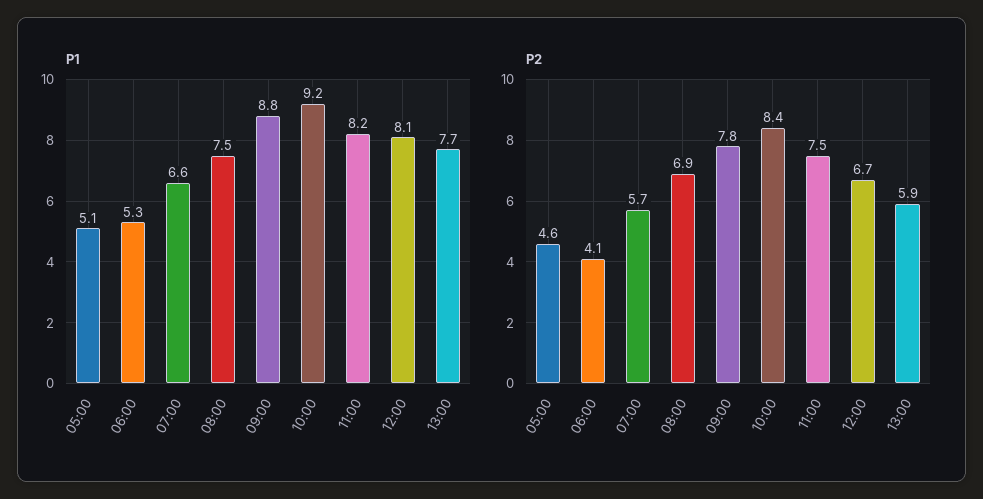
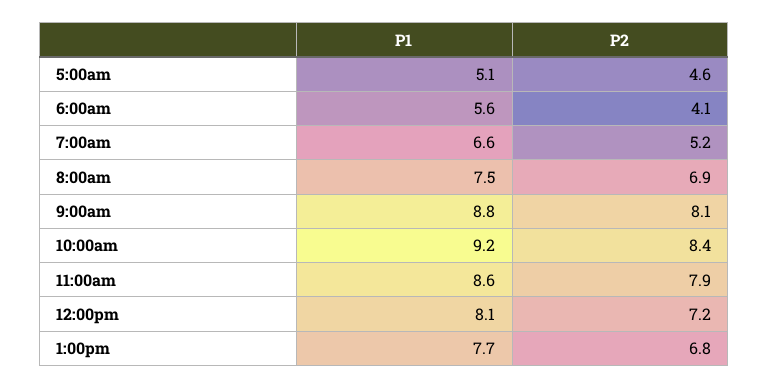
  {
    "P1": {
      "05:00": 5.1,
-     "06:00": 5.3,
+     "06:00": 5.6,
      "07:00": 6.6,
      "08:00": 7.5,
      "09:00": 8.8,
      "10:00": 9.2,
-     "11:00": 8.2,
+     "11:00": 8.6,
      "12:00": 8.1,
      "13:00": 7.7
    },
    "P2": {
      "05:00": 4.6,
      "06:00": 4.1,
-     "07:00": 5.7,
+     "07:00": 5.2,
      "08:00": 6.9,
-     "09:00": 7.8,
+     "09:00": 8.1,
      "10:00": 8.4,
-     "11:00": 7.5,
+     "11:00": 7.9,
-     "12:00": 6.7,
+     "12:00": 7.2,
-     "13:00": 5.9
+     "13:00": 6.8
    }
  }

